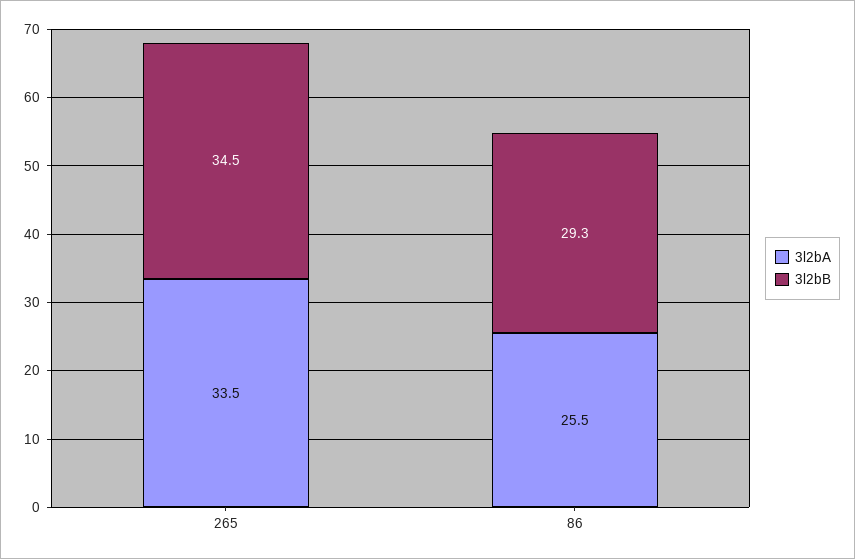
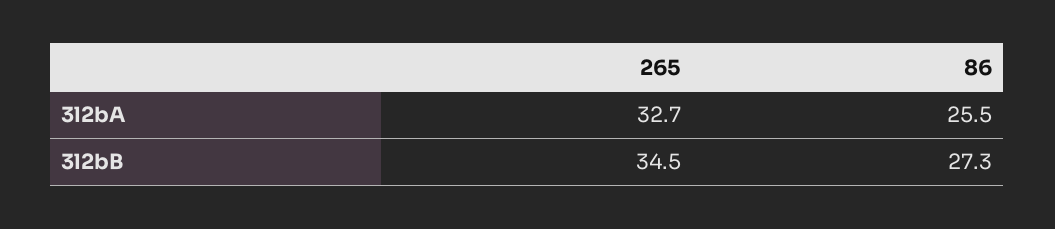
  {
    "3l2bA": {
-     "265": 33.5,
+     "265": 32.7,
      "86": 25.5
    },
    "3l2bB": {
      "265": 34.5,
-     "86": 29.3
+     "86": 27.3
    }
  }

